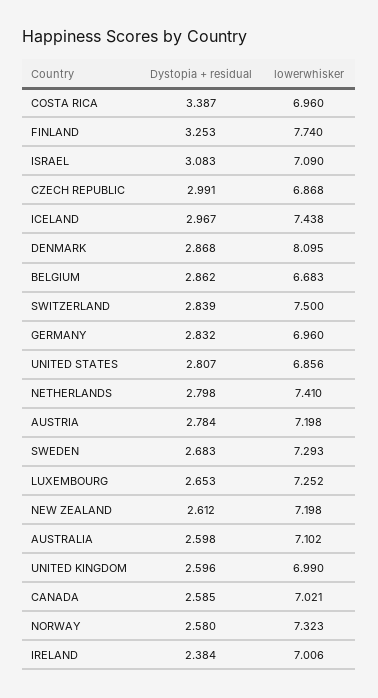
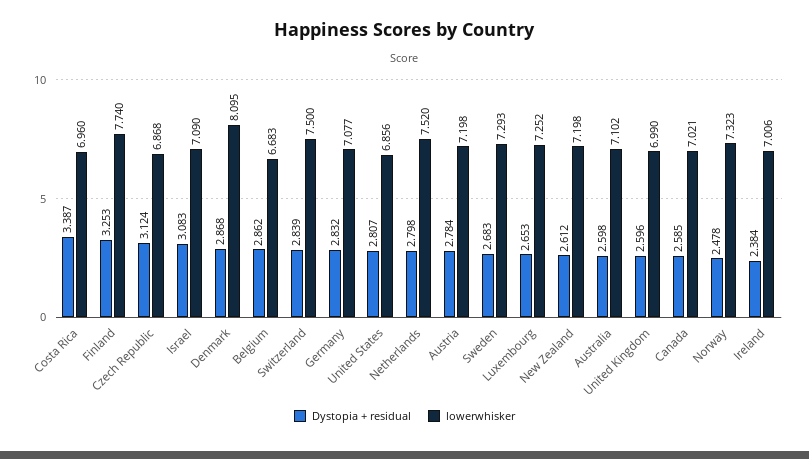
  {
    "Dystopia + residual": {
      "COSTA RICA": 3.387,
      "FINLAND": 3.253,
      "ISRAEL": 3.083,
-     "CZECH REPUBLIC": 2.991,
+     "CZECH REPUBLIC": 3.124,
-     "ICELAND": 2.967,
      "DENMARK": 2.868,
      "BELGIUM": 2.862,
      "SWITZERLAND": 2.839,
      "GERMANY": 2.832,
      "UNITED STATES": 2.807,
      "NETHERLANDS": 2.798,
      "AUSTRIA": 2.784,
      "SWEDEN": 2.683,
      "LUXEMBOURG": 2.653,
      "NEW ZEALAND": 2.612,
      "AUSTRALIA": 2.598,
      "UNITED KINGDOM": 2.596,
      "CANADA": 2.585,
-     "NORWAY": 2.58,
+     "NORWAY": 2.478,
      "IRELAND": 2.384
    },
    "lowerwhisker": {
      "COSTA RICA": 6.96,
      "FINLAND": 7.74,
      "ISRAEL": 7.09,
      "CZECH REPUBLIC": 6.868,
-     "ICELAND": 7.438,
      "DENMARK": 8.095,
      "BELGIUM": 6.683,
      "SWITZERLAND": 7.5,
-     "GERMANY": 6.96,
+     "GERMANY": 7.077,
      "UNITED STATES": 6.856,
-     "NETHERLANDS": 7.41,
+     "NETHERLANDS": 7.52,
      "AUSTRIA": 7.198,
      "SWEDEN": 7.293,
      "LUXEMBOURG": 7.252,
      "NEW ZEALAND": 7.198,
      "AUSTRALIA": 7.102,
      "UNITED KINGDOM": 6.99,
      "CANADA": 7.021,
      "NORWAY": 7.323,
      "IRELAND": 7.006
    }
  }

